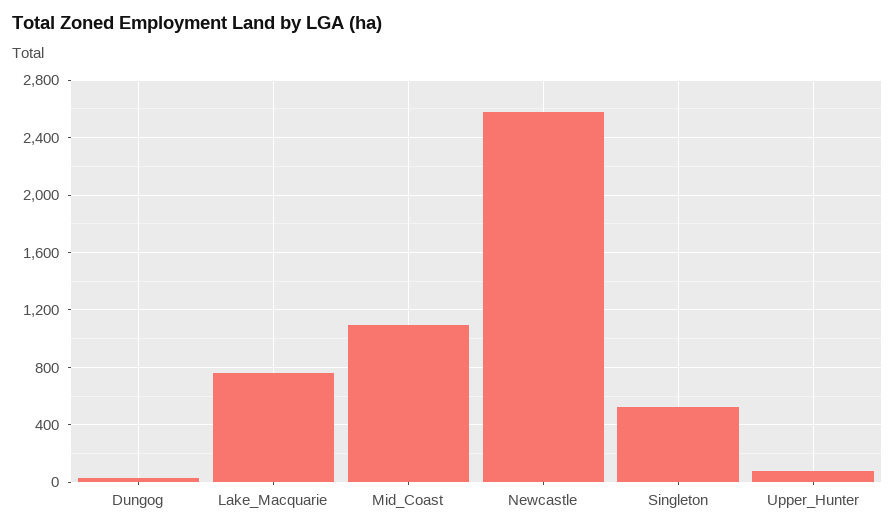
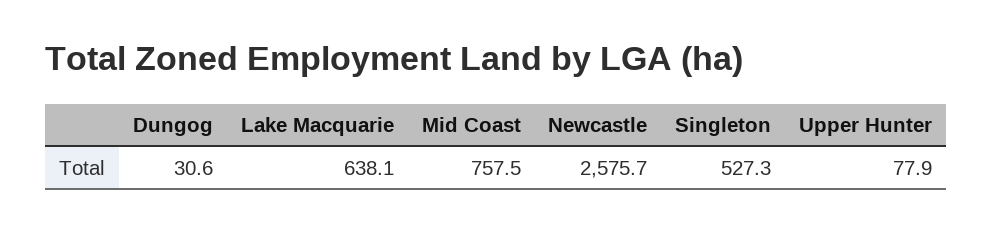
  {
    "Dungog": 30.6,
-   "Lake_Macquarie": 750,
+   "Lake_Macquarie": 638.1,
-   "Mid_Coast": 1100,
+   "Mid_Coast": 757.5,
    "Newcastle": 2575.7,
    "Singleton": 527.3,
    "Upper_Hunter": 77.9
  }

